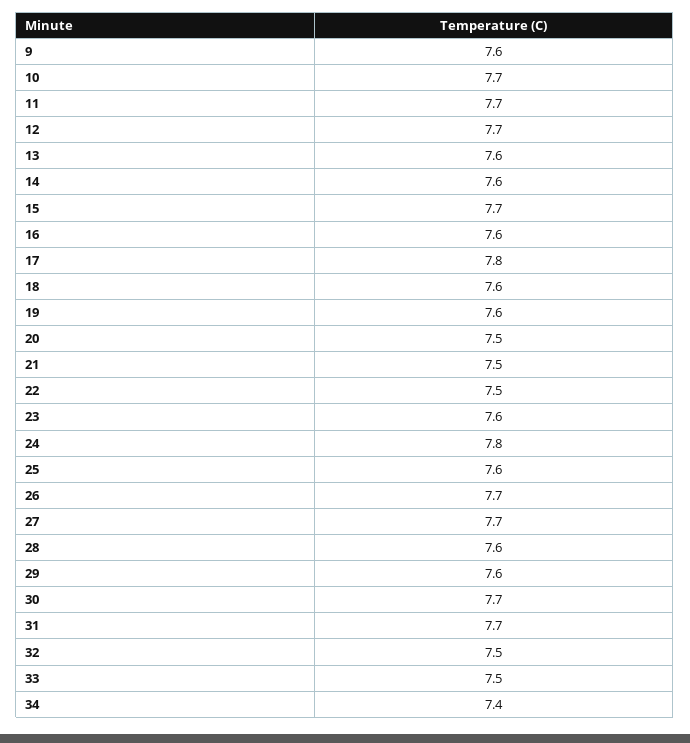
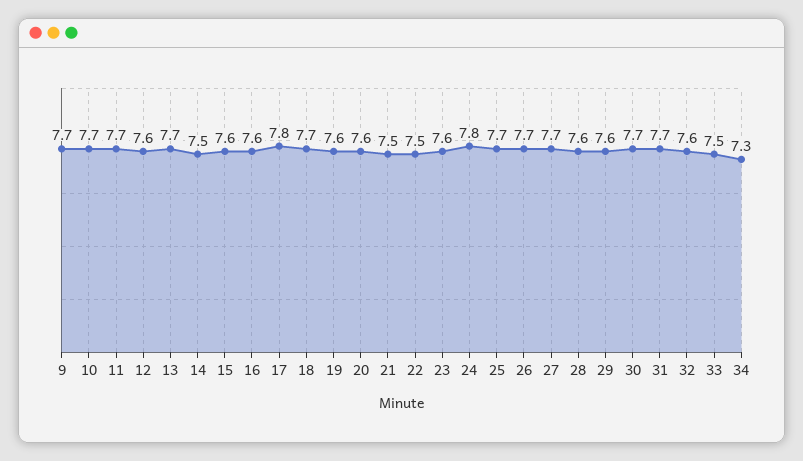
  {
-   "9": 7.6,
+   "9": 7.7,
    "10": 7.7,
    "11": 7.7,
-   "12": 7.7,
+   "12": 7.6,
-   "13": 7.6,
+   "13": 7.7,
-   "14": 7.6,
+   "14": 7.5,
-   "15": 7.7,
+   "15": 7.6,
    "16": 7.6,
    "17": 7.8,
-   "18": 7.6,
+   "18": 7.7,
    "19": 7.6,
-   "20": 7.5,
+   "20": 7.6,
    "21": 7.5,
    "22": 7.5,
    "23": 7.6,
    "24": 7.8,
-   "25": 7.6,
+   "25": 7.7,
    "26": 7.7,
    "27": 7.7,
    "28": 7.6,
    "29": 7.6,
    "30": 7.7,
    "31": 7.7,
-   "32": 7.5,
+   "32": 7.6,
    "33": 7.5,
-   "34": 7.4
+   "34": 7.3
  }

